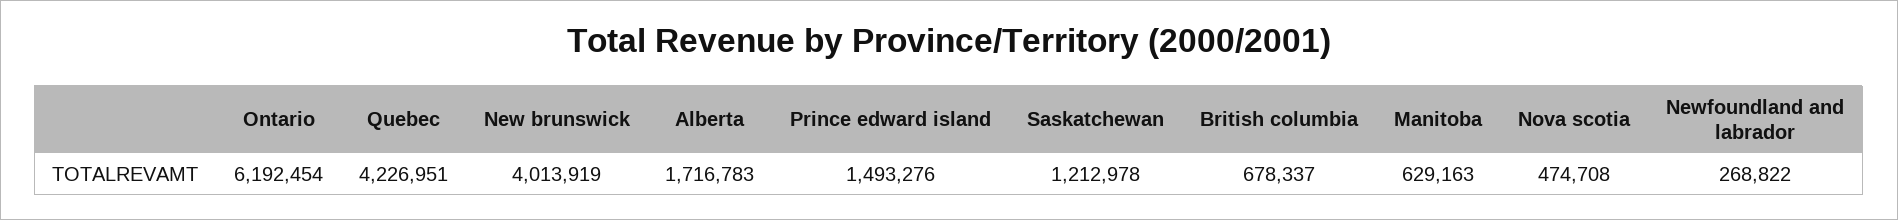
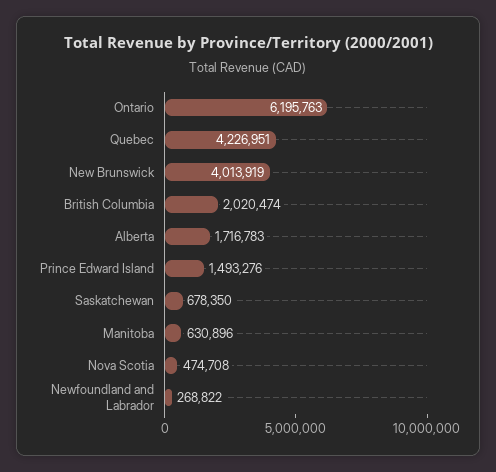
  {
-   "Ontario": 6192454,
+   "Ontario": 6195763,
    "Quebec": 4226951,
    "New brunswick": 4013919,
    "Alberta": 1716783,
    "Prince edward island": 1493276,
-   "Saskatchewan": 1212978,
+   "Saskatchewan": 678350,
-   "British columbia": 678337,
+   "British columbia": 2020474,
-   "Manitoba": 629163,
+   "Manitoba": 630896,
    "Nova scotia": 474708,
    "Newfoundland and labrador": 268822
  }

